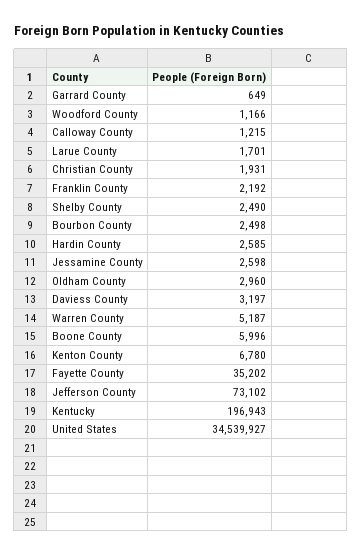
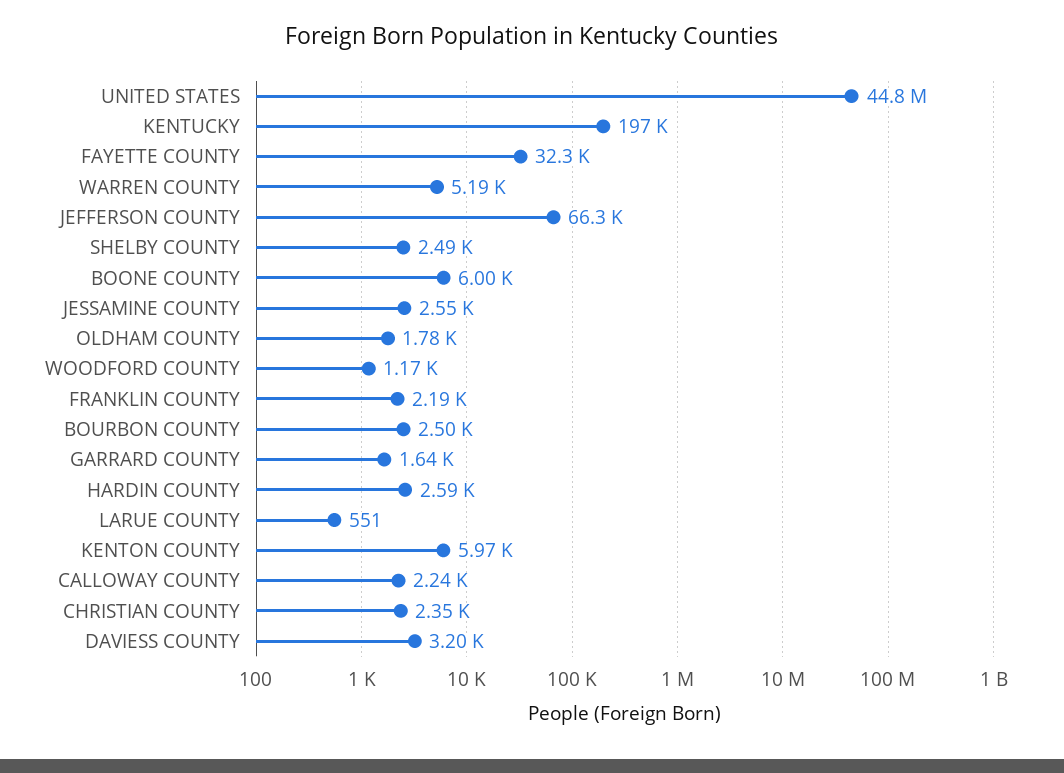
  {
-   "Garrard County": 649,
+   "Garrard County": 1640,
    "Woodford County": 1166,
-   "Calloway County": 1215,
+   "Calloway County": 2240,
-   "Larue County": 1701,
+   "Larue County": 551,
-   "Christian County": 1931,
+   "Christian County": 2350,
    "Franklin County": 2192,
    "Shelby County": 2490,
    "Bourbon County": 2498,
    "Hardin County": 2585,
-   "Jessamine County": 2598,
+   "Jessamine County": 2550,
-   "Oldham County": 2960,
+   "Oldham County": 1780,
    "Daviess County": 3197,
    "Warren County": 5187,
    "Boone County": 5996,
-   "Kenton County": 6780,
+   "Kenton County": 5970,
-   "Fayette County": 35202,
+   "Fayette County": 32300,
-   "Jefferson County": 73102,
+   "Jefferson County": 66300,
    "Kentucky": 196943,
-   "United States": 34539927
+   "United States": 44800000
  }

